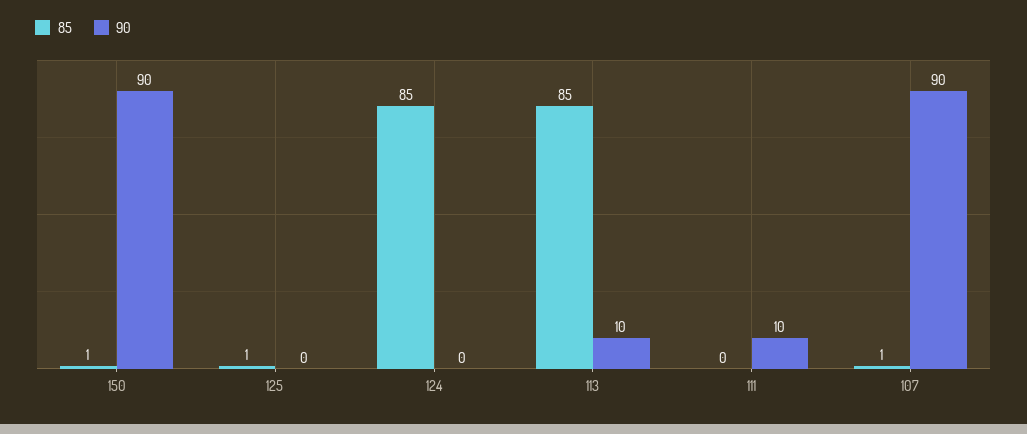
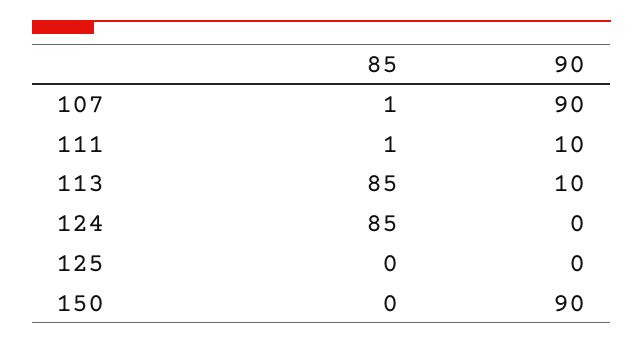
  {
    "85": {
-     "150": 1,
+     "150": 0,
-     "125": 1,
+     "125": 0,
      "124": 85,
      "113": 85,
-     "111": 0,
+     "111": 1,
      "107": 1
    },
    "90": {
      "150": 90,
      "125": 0,
      "124": 0,
      "113": 10,
      "111": 10,
      "107": 90
    }
  }

